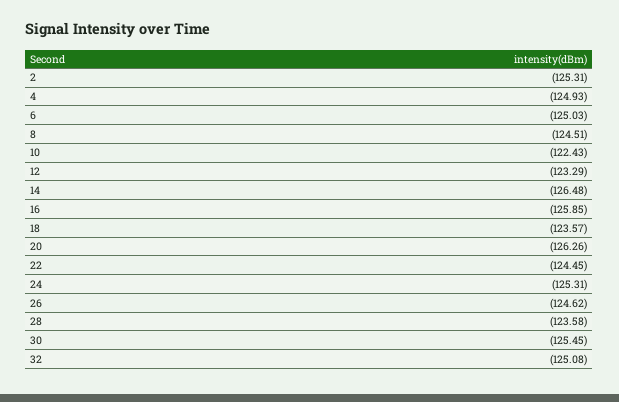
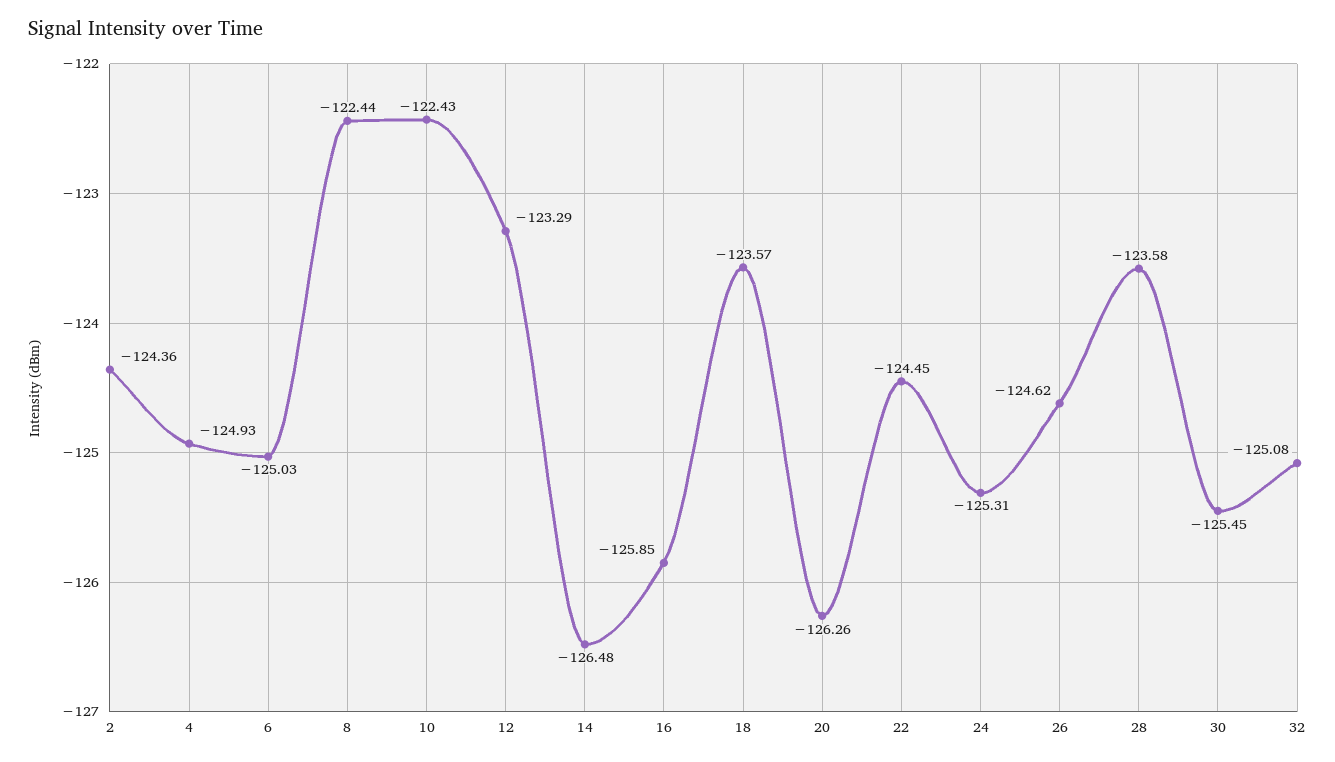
  {
-   "2": -125.31,
+   "2": -124.36,
    "4": -124.93,
    "6": -125.03,
-   "8": -124.51,
+   "8": -122.44,
    "10": -122.43,
    "12": -123.29,
    "14": -126.48,
    "16": -125.85,
    "18": -123.57,
    "20": -126.26,
    "22": -124.45,
    "24": -125.31,
    "26": -124.62,
    "28": -123.58,
    "30": -125.45,
    "32": -125.08
  }

